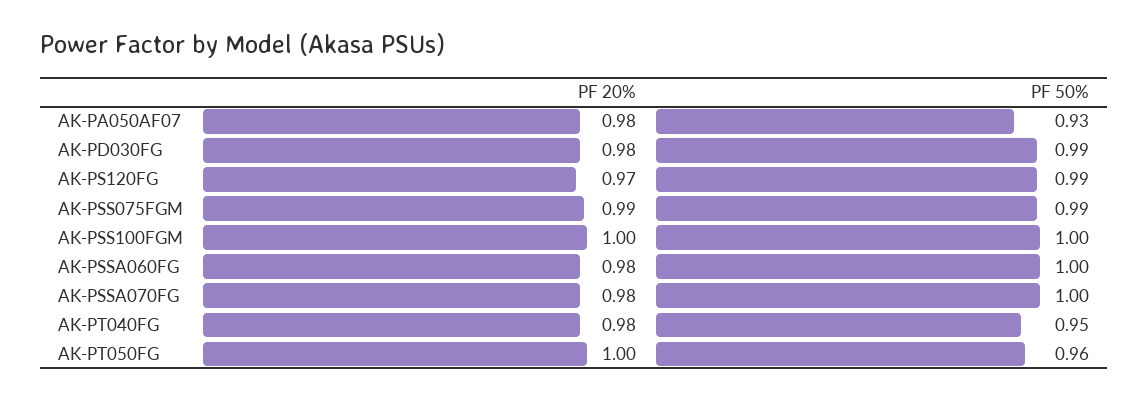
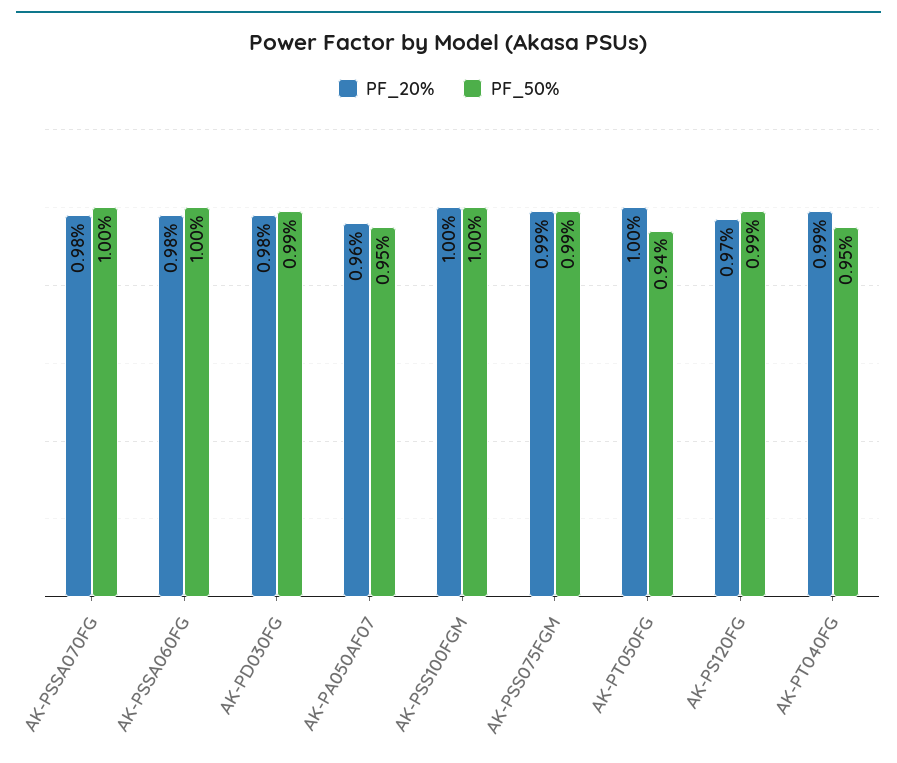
  {
    "PF 20%": {
-     "AK-PA050AF07": 0.98,
+     "AK-PA050AF07": 0.96,
      "AK-PD030FG": 0.98,
      "AK-PS120FG": 0.97,
      "AK-PSS075FGM": 0.99,
      "AK-PSS100FGM": 1,
      "AK-PSSA060FG": 0.98,
      "AK-PSSA070FG": 0.98,
-     "AK-PT040FG": 0.98,
+     "AK-PT040FG": 0.99,
      "AK-PT050FG": 1
    },
    "PF 50%": {
-     "AK-PA050AF07": 0.93,
+     "AK-PA050AF07": 0.95,
      "AK-PD030FG": 0.99,
      "AK-PS120FG": 0.99,
      "AK-PSS075FGM": 0.99,
      "AK-PSS100FGM": 1,
      "AK-PSSA060FG": 1,
      "AK-PSSA070FG": 1,
      "AK-PT040FG": 0.95,
-     "AK-PT050FG": 0.96
+     "AK-PT050FG": 0.94
    }
  }

